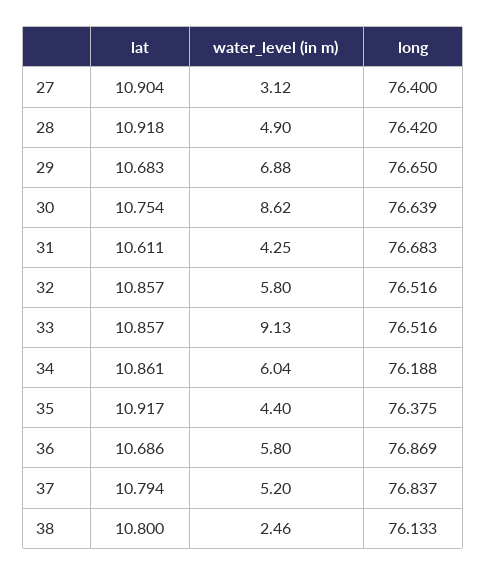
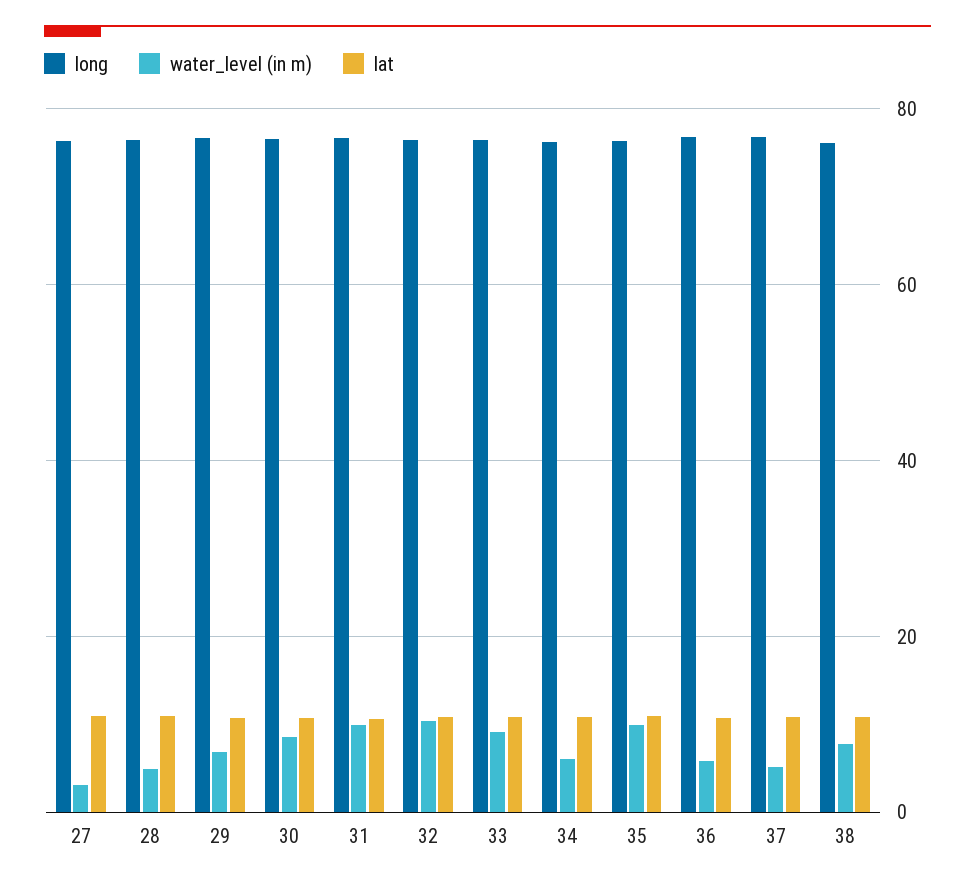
  {
    "lat": {
      "27": 10.904,
      "28": 10.918,
      "29": 10.683,
      "30": 10.754,
      "31": 10.611,
      "32": 10.857,
      "33": 10.857,
      "34": 10.861,
      "35": 10.917,
      "36": 10.686,
      "37": 10.794,
      "38": 10.8
    },
    "water_level (in m)": {
      "27": 3.12,
      "28": 4.9,
      "29": 6.88,
      "30": 8.62,
-     "31": 4.25,
+     "31": 10,
-     "32": 5.8,
+     "32": 10,
      "33": 9.13,
      "34": 6.04,
-     "35": 4.4,
+     "35": 10,
      "36": 5.8,
      "37": 5.2,
-     "38": 2.46
+     "38": 8
    },
    "long": {
      "27": 76.4,
      "28": 76.42,
      "29": 76.65,
      "30": 76.639,
      "31": 76.683,
      "32": 76.516,
      "33": 76.516,
      "34": 76.188,
      "35": 76.375,
      "36": 76.869,
      "37": 76.837,
      "38": 76.133
    }
  }

